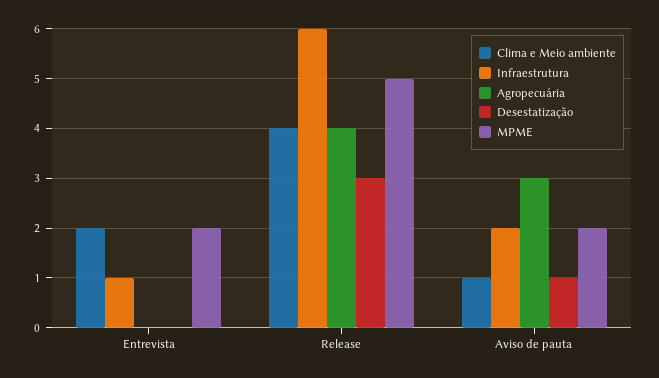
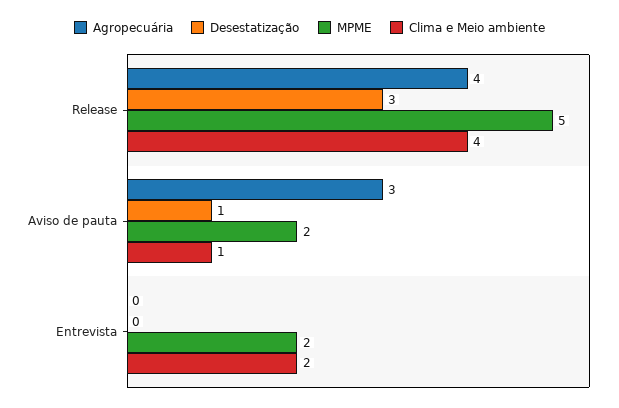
  {
    "Clima e Meio ambiente": {
      "Entrevista": 2,
      "Release": 4,
      "Aviso de pauta": 1
    },
-   "Infraestrutura": {
-     "Entrevista": 1,
-     "Release": 6,
-     "Aviso de pauta": 2
-   },
    "Agropecuária": {
      "Entrevista": 0,
      "Release": 4,
      "Aviso de pauta": 3
    },
    "Desestatização": {
      "Entrevista": 0,
      "Release": 3,
      "Aviso de pauta": 1
    },
    "MPME": {
      "Entrevista": 2,
      "Release": 5,
      "Aviso de pauta": 2
    }
  }

